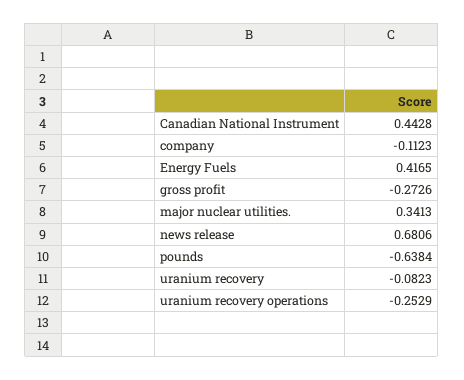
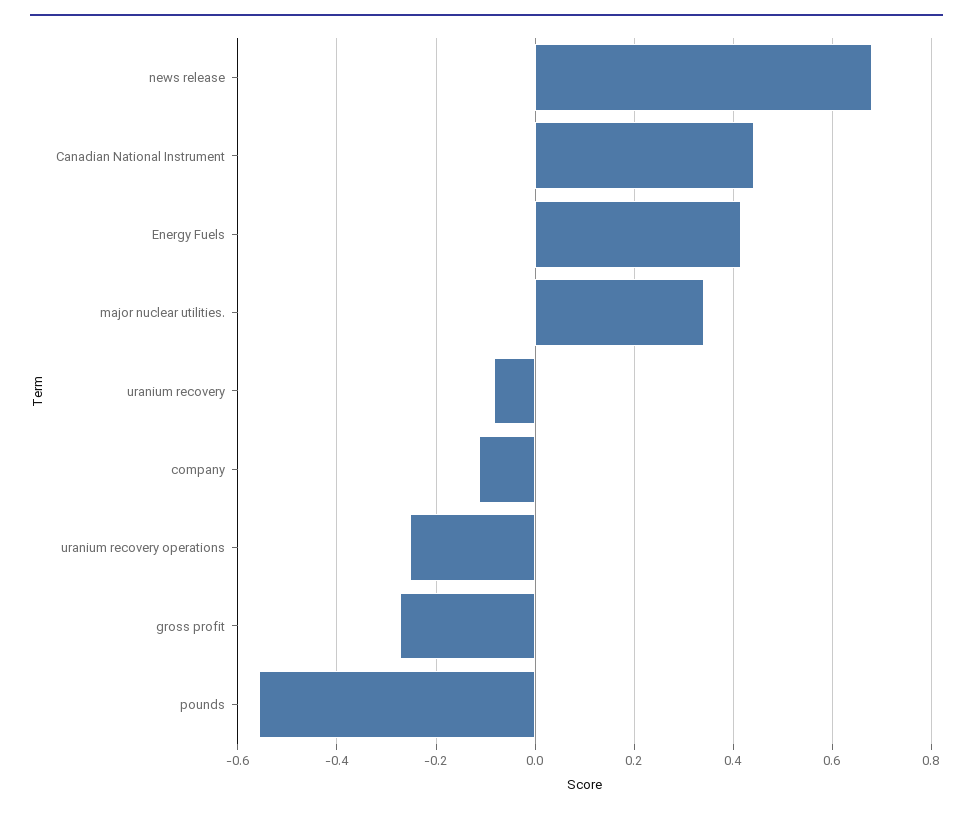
  {
    "Canadian National Instrument": 0.4428,
    "company": -0.1123,
    "Energy Fuels": 0.4165,
    "gross profit": -0.2726,
    "major nuclear utilities.": 0.3413,
    "news release": 0.6806,
-   "pounds": -0.6384,
+   "pounds": -0.56,
    "uranium recovery": -0.0823,
    "uranium recovery operations": -0.2529
  }

